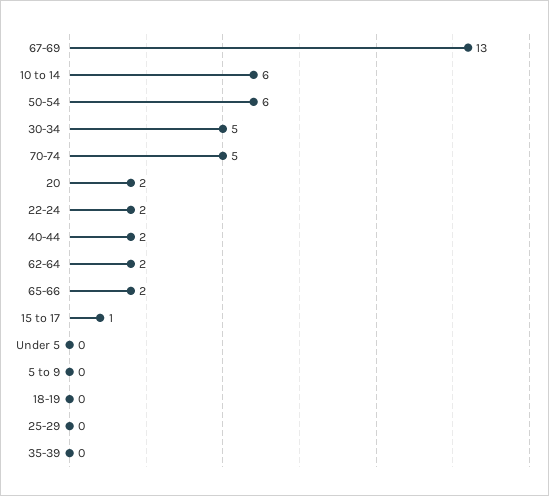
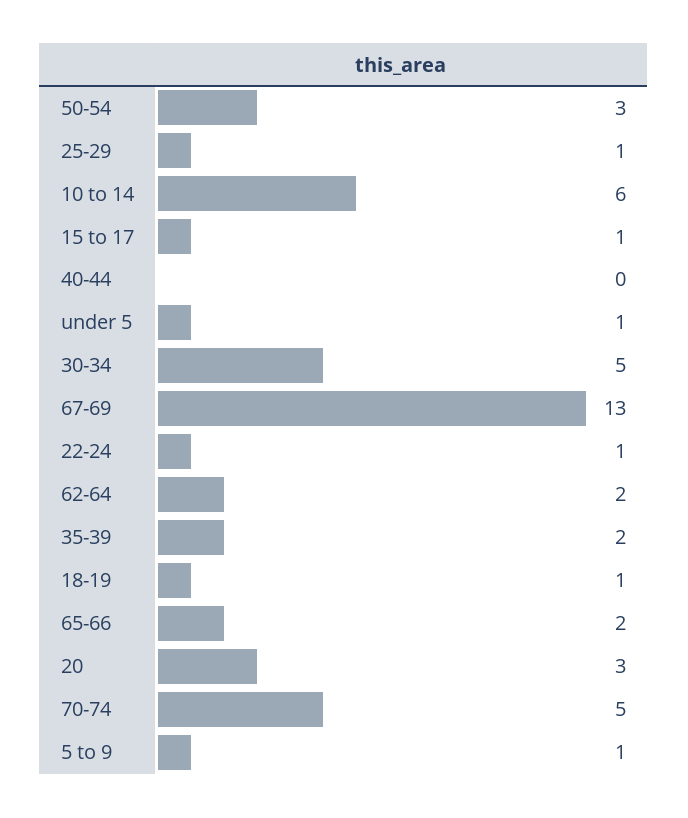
  {
    "67-69": 13,
    "10 to 14": 6,
-   "50-54": 6,
+   "50-54": 3,
    "30-34": 5,
    "70-74": 5,
-   "20": 2,
+   "20": 3,
-   "22-24": 2,
+   "22-24": 1,
-   "40-44": 2,
+   "40-44": 0,
    "62-64": 2,
    "65-66": 2,
    "15 to 17": 1,
-   "Under 5": 0,
+   "Under 5": 1,
-   "5 to 9": 0,
+   "5 to 9": 1,
-   "18-19": 0,
+   "18-19": 1,
-   "25-29": 0,
+   "25-29": 1,
-   "35-39": 0
+   "35-39": 2
  }

